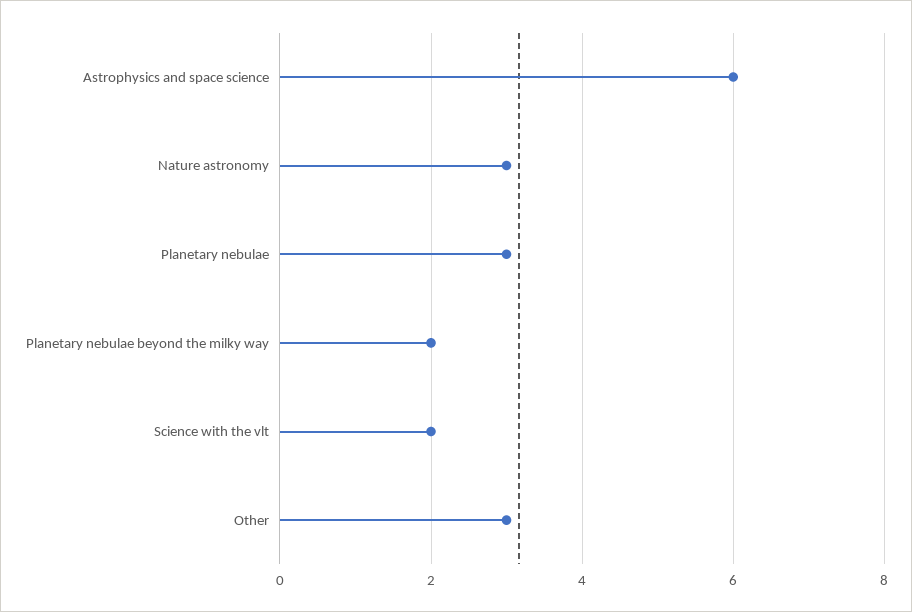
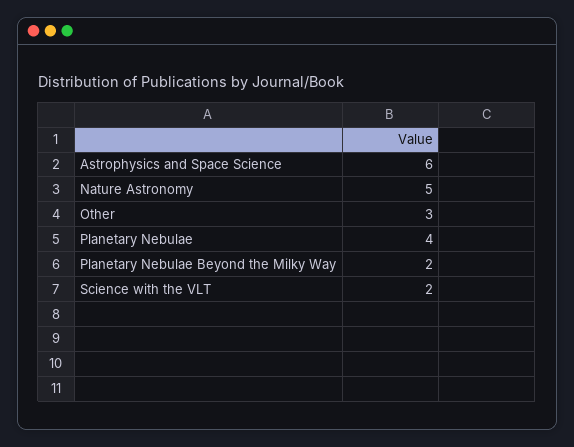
  {
    "Astrophysics and space science": 6,
-   "Nature astronomy": 3,
+   "Nature astronomy": 5,
-   "Planetary nebulae": 3,
+   "Planetary nebulae": 4,
    "Planetary nebulae beyond the milky way": 2,
    "Science with the vlt": 2,
    "Other": 3
  }

